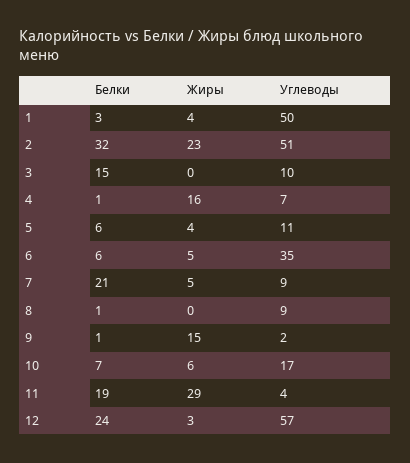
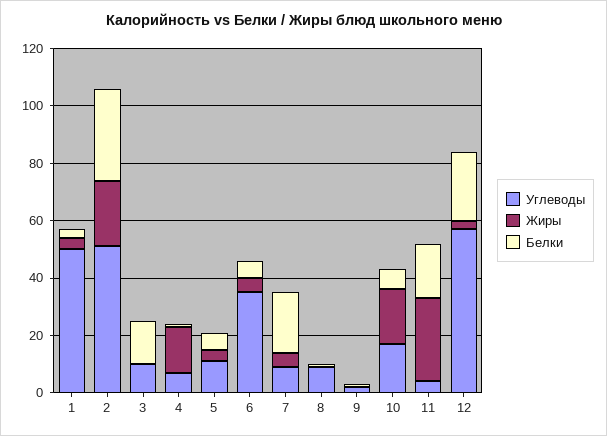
  {
    "Белки": {
      "1": 3,
      "2": 32,
      "3": 15,
      "4": 1,
      "5": 6,
      "6": 6,
      "7": 21,
      "8": 1,
      "9": 1,
      "10": 7,
      "11": 19,
      "12": 24
    },
    "Жиры": {
      "1": 4,
      "2": 23,
      "3": 0,
      "4": 16,
      "5": 4,
      "6": 5,
      "7": 5,
      "8": 0,
-     "9": 15,
+     "9": 0,
-     "10": 6,
+     "10": 20,
      "11": 29,
      "12": 3
    },
    "Углеводы": {
      "1": 50,
      "2": 51,
      "3": 10,
      "4": 7,
      "5": 11,
      "6": 35,
      "7": 9,
      "8": 9,
      "9": 2,
      "10": 17,
      "11": 4,
      "12": 57
    }
  }

